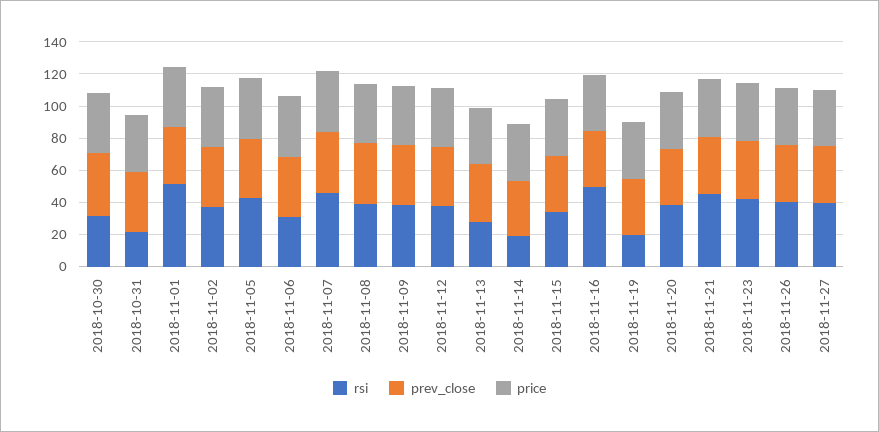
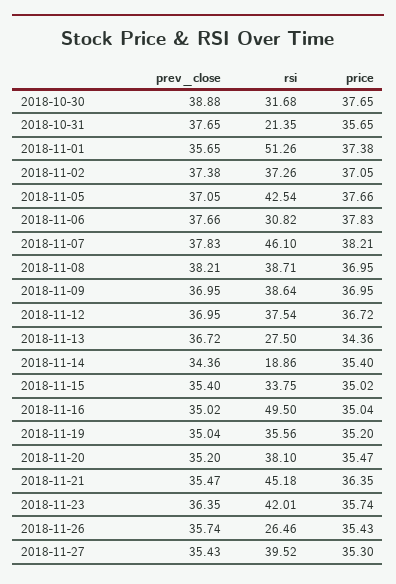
  {
    "rsi": {
      "2018-10-30": 31.68,
      "2018-10-31": 21.35,
      "2018-11-01": 51.26,
      "2018-11-02": 37.26,
      "2018-11-05": 42.54,
      "2018-11-06": 30.82,
      "2018-11-07": 46.1,
      "2018-11-08": 38.71,
      "2018-11-09": 38.64,
      "2018-11-12": 37.54,
      "2018-11-13": 27.5,
      "2018-11-14": 18.86,
      "2018-11-15": 33.75,
      "2018-11-16": 49.5,
-     "2018-11-19": 20,
+     "2018-11-19": 35.56,
      "2018-11-20": 38.1,
      "2018-11-21": 45.18,
      "2018-11-23": 42.01,
-     "2018-11-26": 40,
+     "2018-11-26": 26.46,
      "2018-11-27": 39.52
    },
    "prev_close": {
      "2018-10-30": 38.88,
      "2018-10-31": 37.65,
      "2018-11-01": 35.65,
      "2018-11-02": 37.38,
      "2018-11-05": 37.05,
      "2018-11-06": 37.66,
      "2018-11-07": 37.83,
      "2018-11-08": 38.21,
      "2018-11-09": 36.95,
      "2018-11-12": 36.95,
      "2018-11-13": 36.72,
      "2018-11-14": 34.36,
      "2018-11-15": 35.4,
      "2018-11-16": 35.02,
      "2018-11-19": 35.04,
      "2018-11-20": 35.2,
      "2018-11-21": 35.47,
      "2018-11-23": 36.35,
      "2018-11-26": 35.74,
      "2018-11-27": 35.43
    },
    "price": {
      "2018-10-30": 37.65,
      "2018-10-31": 35.65,
      "2018-11-01": 37.38,
      "2018-11-02": 37.05,
      "2018-11-05": 37.66,
      "2018-11-06": 37.83,
      "2018-11-07": 38.21,
      "2018-11-08": 36.95,
      "2018-11-09": 36.95,
      "2018-11-12": 36.72,
      "2018-11-13": 34.36,
      "2018-11-14": 35.4,
      "2018-11-15": 35.02,
      "2018-11-16": 35.04,
      "2018-11-19": 35.2,
      "2018-11-20": 35.47,
      "2018-11-21": 36.35,
      "2018-11-23": 35.74,
      "2018-11-26": 35.43,
      "2018-11-27": 35.3
    }
  }

